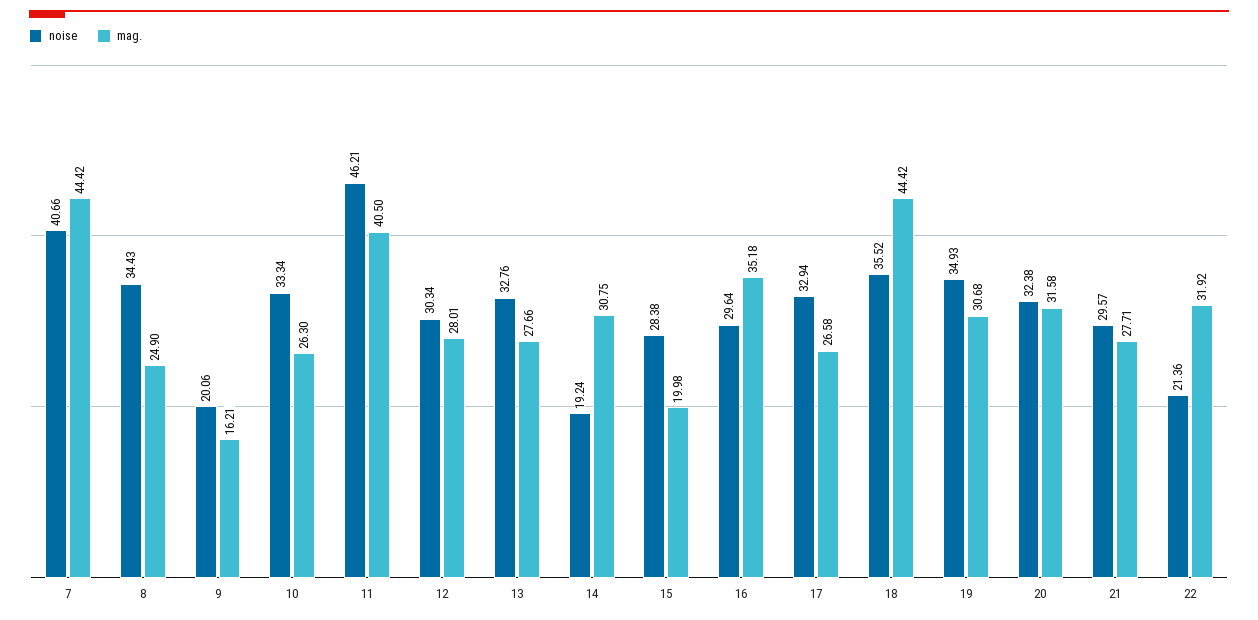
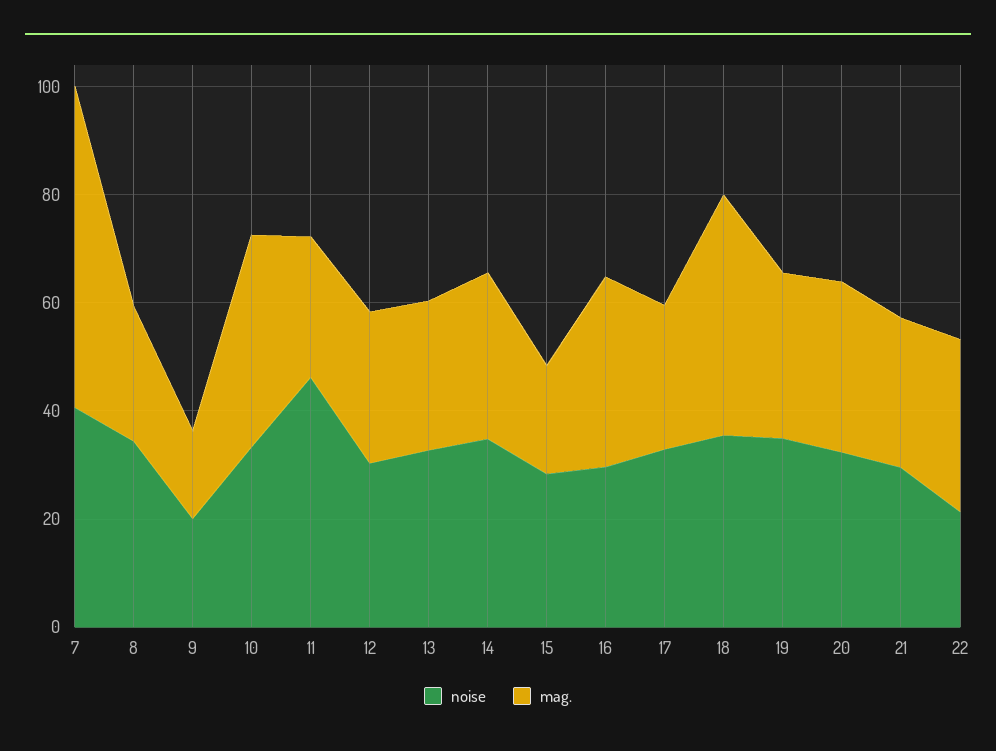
  {
    "noise": {
      "7": 40.66,
      "8": 34.43,
      "9": 20.06,
      "10": 33.34,
      "11": 46.21,
      "12": 30.34,
      "13": 32.76,
-     "14": 19.24,
+     "14": 35,
      "15": 28.38,
      "16": 29.64,
      "17": 32.94,
      "18": 35.52,
      "19": 34.93,
      "20": 32.38,
      "21": 29.57,
      "22": 21.36
    },
    "mag.": {
-     "7": 44.42,
+     "7": 60,
      "8": 24.9,
      "9": 16.21,
-     "10": 26.3,
+     "10": 40,
-     "11": 40.5,
+     "11": 25,
      "12": 28.01,
      "13": 27.66,
      "14": 30.75,
      "15": 19.98,
      "16": 35.18,
      "17": 26.58,
      "18": 44.42,
      "19": 30.68,
      "20": 31.58,
      "21": 27.71,
      "22": 31.92
    }
  }

